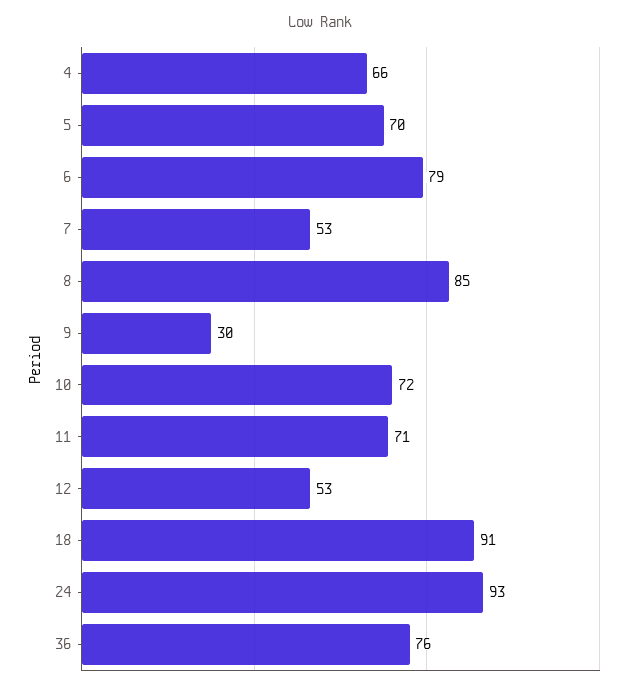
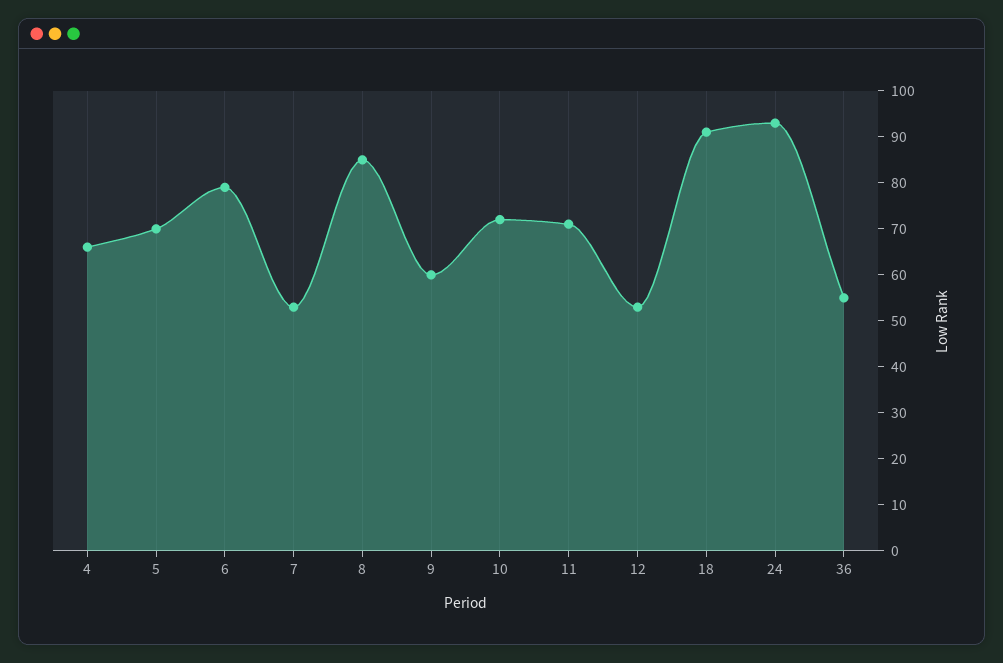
  {
    "4": 66,
    "5": 70,
    "6": 79,
    "7": 53,
    "8": 85,
-   "9": 30,
+   "9": 60,
    "10": 72,
    "11": 71,
    "12": 53,
    "18": 91,
    "24": 93,
-   "36": 76
+   "36": 55
  }

